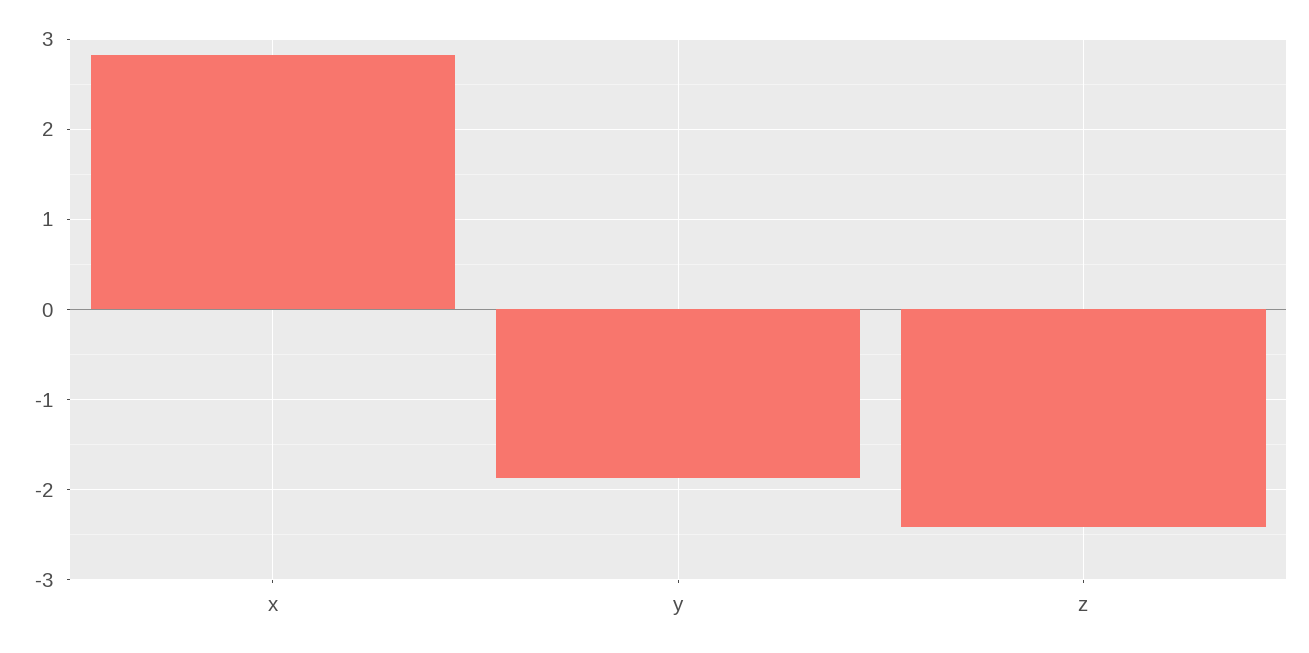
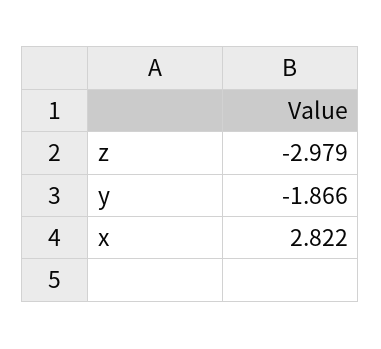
  {
    "x": 2.822,
    "y": -1.866,
-   "z": -2.4
+   "z": -2.979
  }

